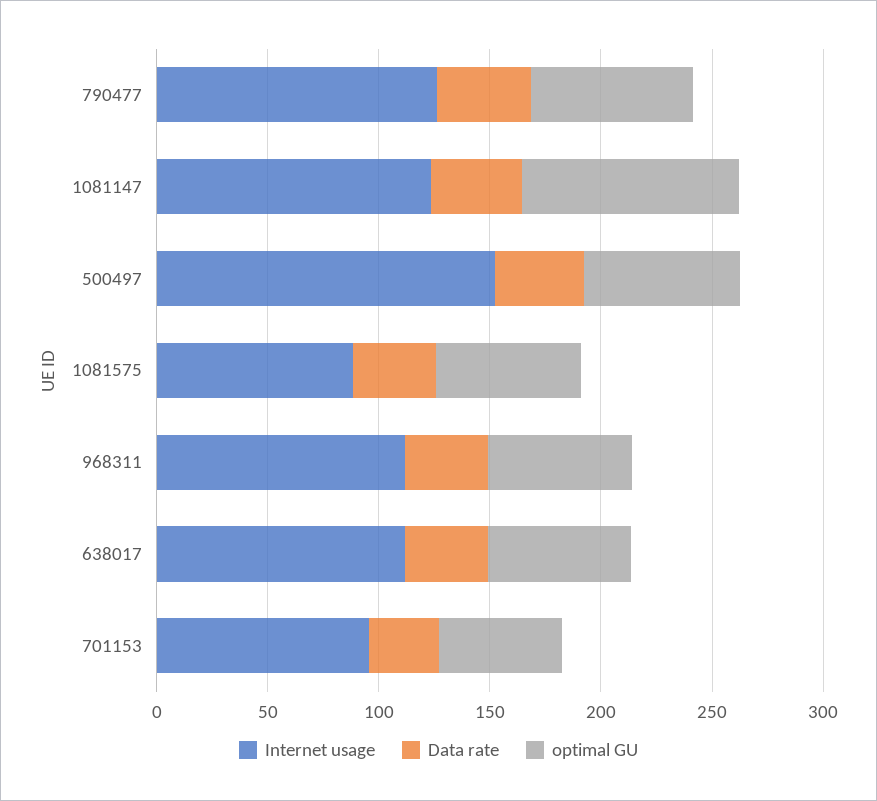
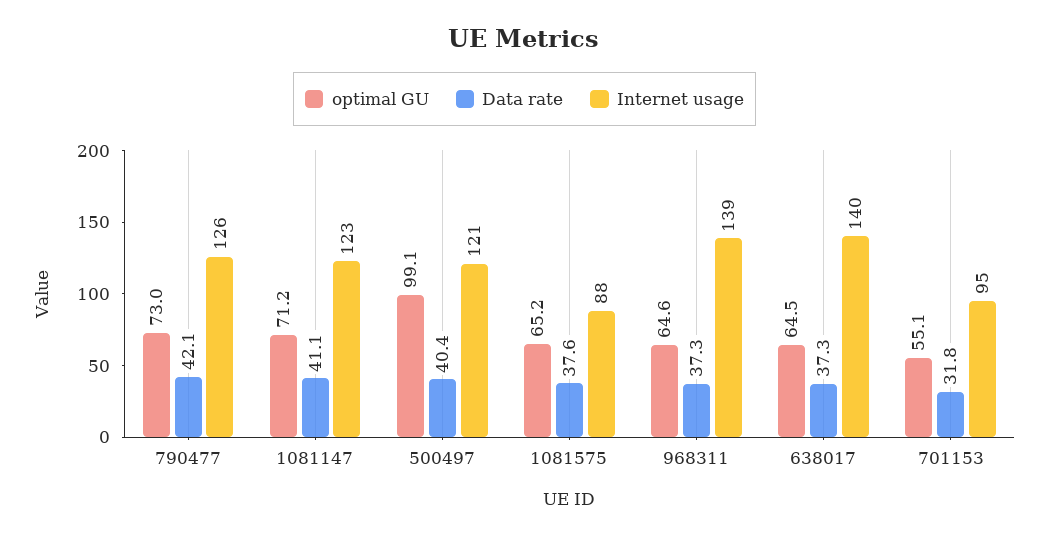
  {
    "Internet usage": {
      "790477": 126,
      "1081147": 123,
-     "500497": 150,
+     "500497": 121,
      "1081575": 88,
-     "968311": 110,
+     "968311": 139,
-     "638017": 110,
+     "638017": 140,
      "701153": 95
    },
    "Data rate": {
      "790477": 42.1,
      "1081147": 41.1,
      "500497": 40.4,
      "1081575": 37.6,
      "968311": 37.3,
      "638017": 37.3,
      "701153": 31.8
    },
    "optimal GU": {
      "790477": 73,
-     "1081147": 100,
+     "1081147": 71.2,
-     "500497": 70,
+     "500497": 99.1,
      "1081575": 65.2,
      "968311": 64.6,
      "638017": 64.5,
      "701153": 55.1
    }
  }

